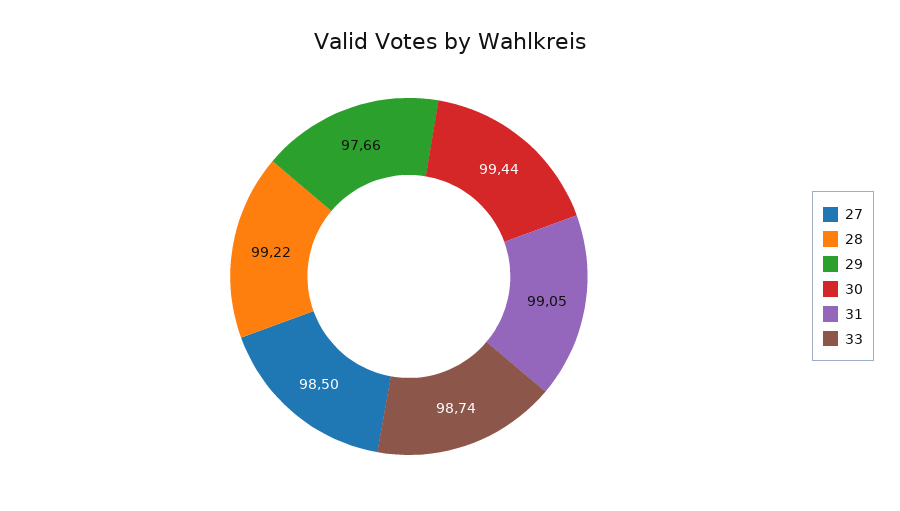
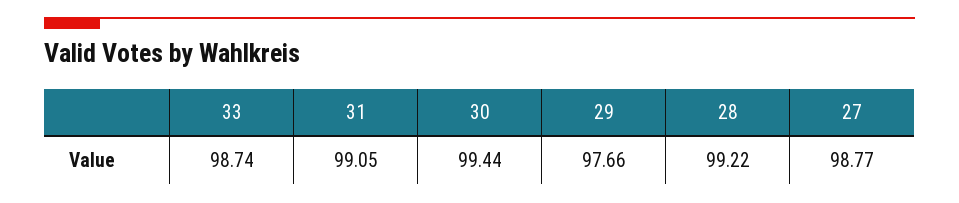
  {
-   "27": 98.5,
+   "27": 98.77,
    "28": 99.22,
    "29": 97.66,
    "30": 99.44,
    "31": 99.05,
    "33": 98.74
  }

